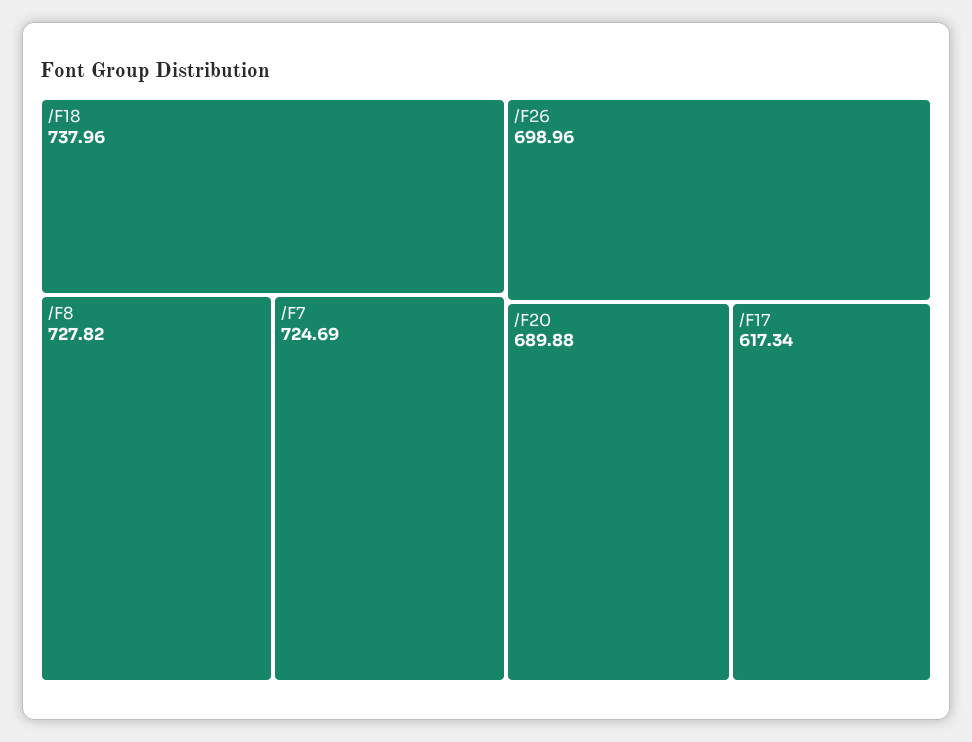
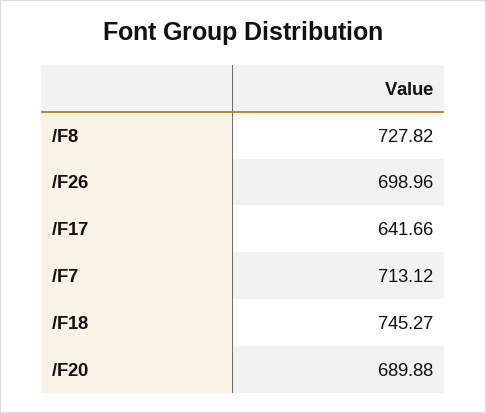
  {
-   "/F18": 737.96,
+   "/F18": 745.27,
    "/F8": 727.82,
-   "/F7": 724.69,
+   "/F7": 713.12,
    "/F26": 698.96,
    "/F20": 689.88,
-   "/F17": 617.34
+   "/F17": 641.66
  }

